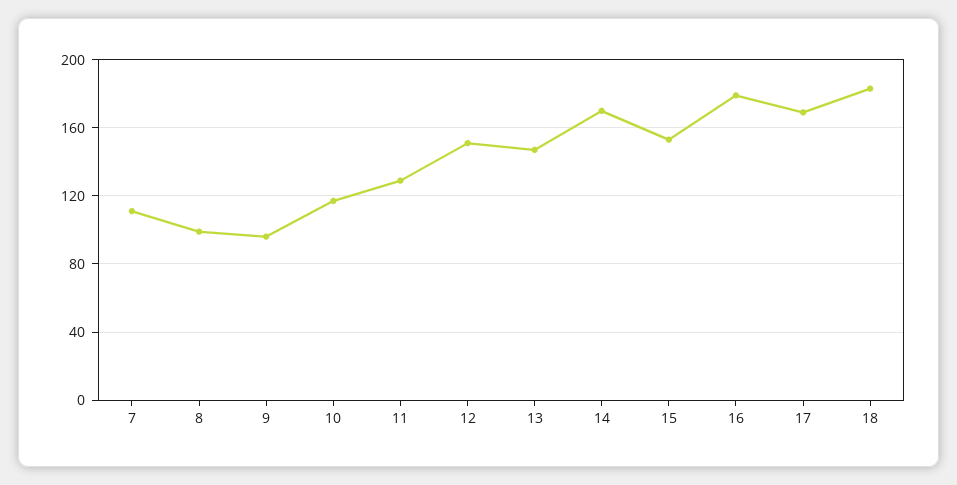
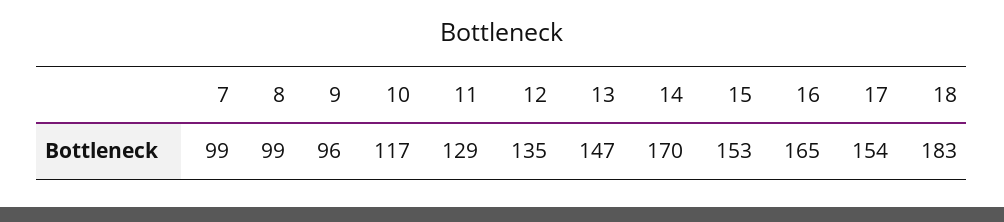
  {
-   "7": 110,
+   "7": 99,
    "8": 99,
    "9": 96,
    "10": 117,
    "11": 129,
-   "12": 150,
+   "12": 135,
    "13": 147,
    "14": 170,
    "15": 153,
-   "16": 180,
+   "16": 165,
-   "17": 170,
+   "17": 154,
    "18": 183
  }

